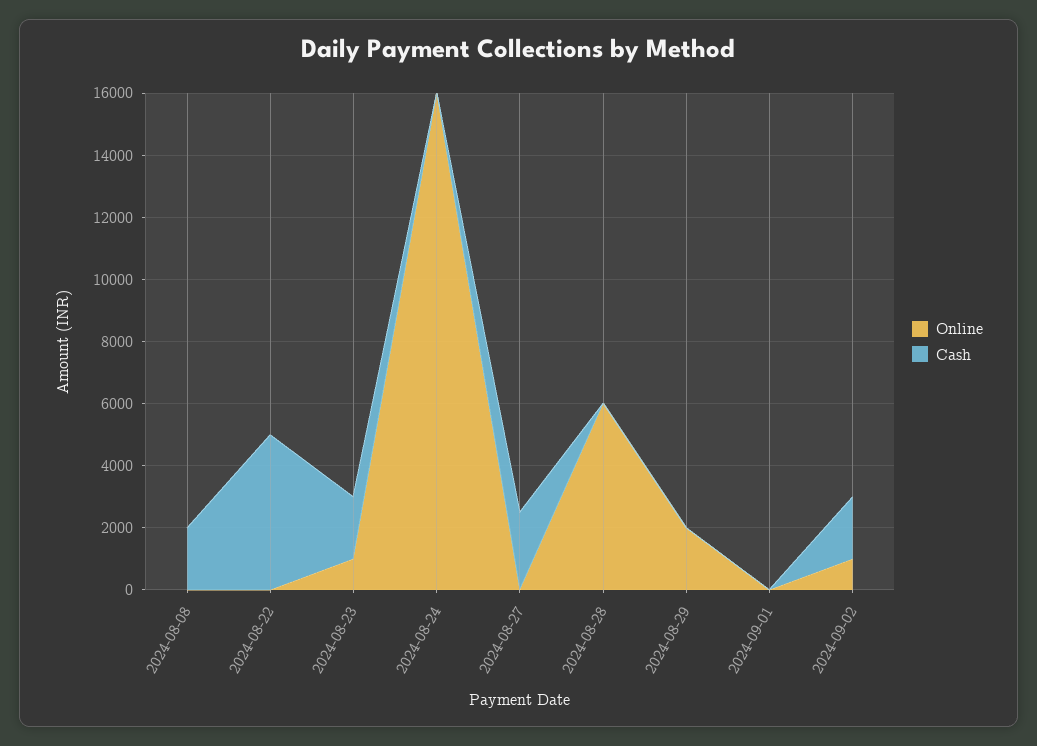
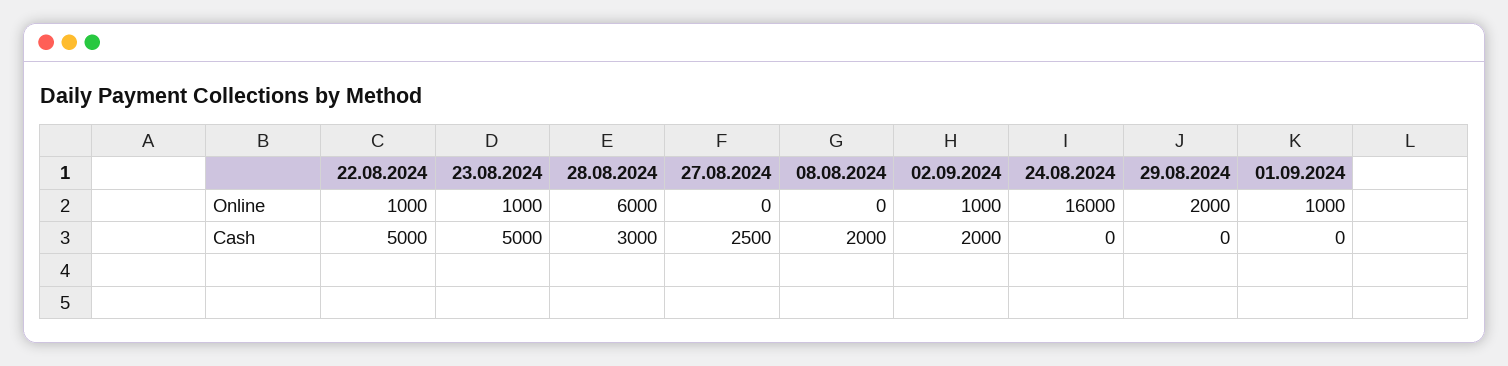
  {
    "Online": {
      "2024-08-08": 0,
-     "2024-08-22": 0,
+     "2024-08-22": 1000,
      "2024-08-23": 1000,
      "2024-08-24": 16000,
      "2024-08-27": 0,
      "2024-08-28": 6000,
      "2024-08-29": 2000,
-     "2024-09-01": 0,
+     "2024-09-01": 1000,
      "2024-09-02": 1000
    },
    "Cash": {
      "2024-08-08": 2000,
      "2024-08-22": 5000,
-     "2024-08-23": 2000,
+     "2024-08-23": 5000,
      "2024-08-24": 0,
      "2024-08-27": 2500,
-     "2024-08-28": 0,
+     "2024-08-28": 3000,
      "2024-08-29": 0,
      "2024-09-01": 0,
      "2024-09-02": 2000
    }
  }

